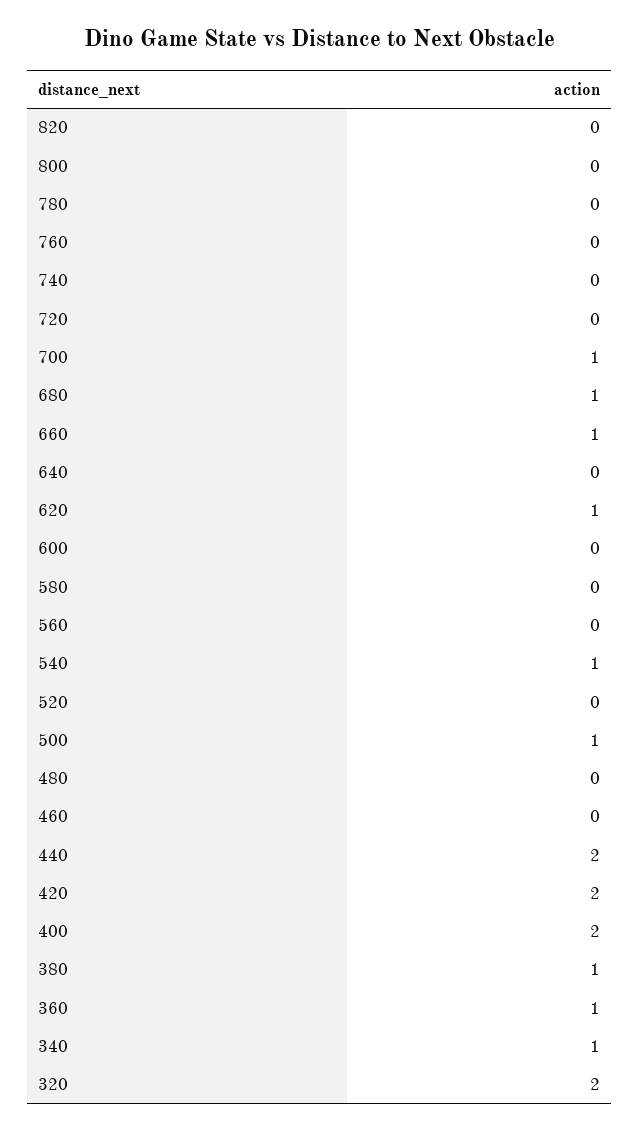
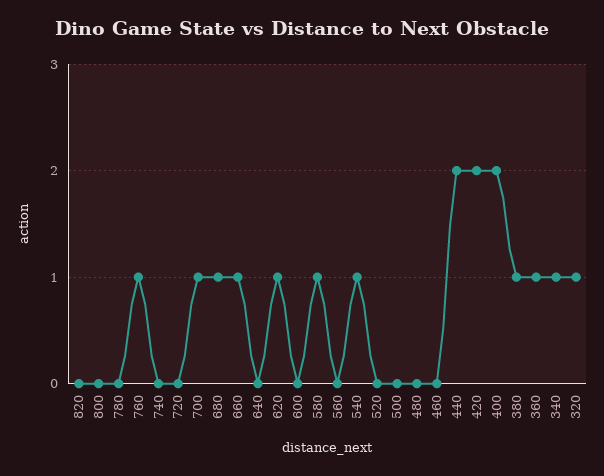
  {
    "820": 0,
    "800": 0,
    "780": 0,
-   "760": 0,
+   "760": 1,
    "740": 0,
    "720": 0,
    "700": 1,
    "680": 1,
    "660": 1,
    "640": 0,
    "620": 1,
    "600": 0,
-   "580": 0,
+   "580": 1,
    "560": 0,
    "540": 1,
    "520": 0,
-   "500": 1,
+   "500": 0,
    "480": 0,
    "460": 0,
    "440": 2,
    "420": 2,
    "400": 2,
    "380": 1,
    "360": 1,
    "340": 1,
-   "320": 2
+   "320": 1
  }

